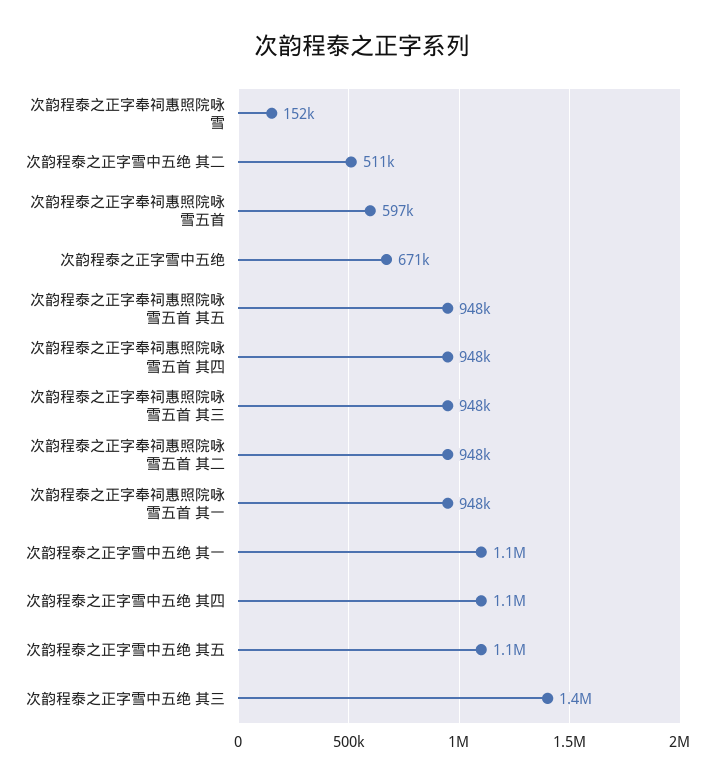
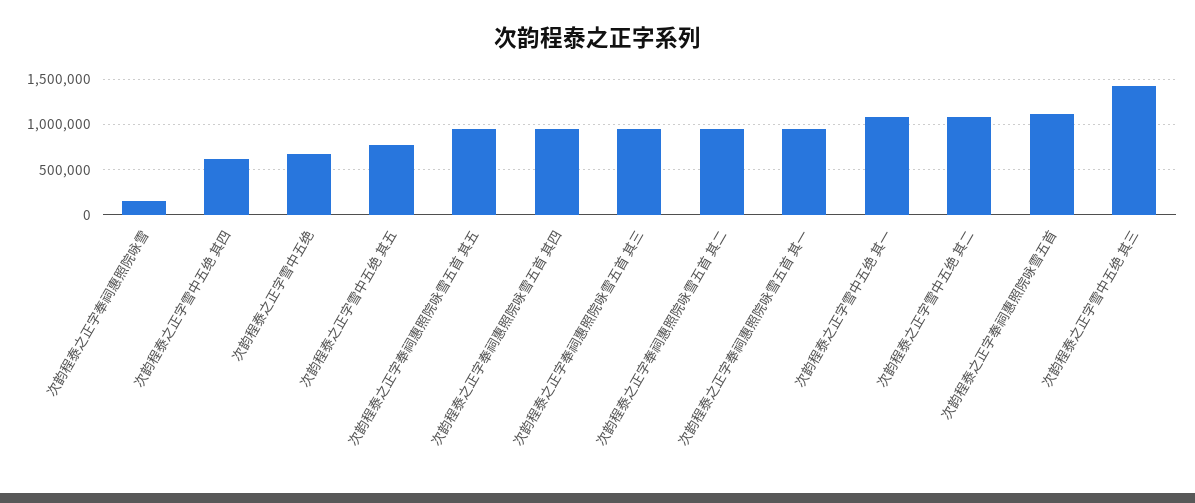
  {
    "次韵程泰之正字奉祠惠照院咏雪": 152000,
-   "次韵程泰之正字雪中五绝 其二": 511000,
+   "次韵程泰之正字雪中五绝 其二": 1100000,
-   "次韵程泰之正字奉祠惠照院咏雪五首": 597000,
+   "次韵程泰之正字奉祠惠照院咏雪五首": 1100000,
    "次韵程泰之正字雪中五绝": 671000,
    "次韵程泰之正字奉祠惠照院咏雪五首 其五": 948000,
    "次韵程泰之正字奉祠惠照院咏雪五首 其四": 948000,
    "次韵程泰之正字奉祠惠照院咏雪五首 其三": 948000,
    "次韵程泰之正字奉祠惠照院咏雪五首 其二": 948000,
    "次韵程泰之正字奉祠惠照院咏雪五首 其一": 948000,
    "次韵程泰之正字雪中五绝 其一": 1100000,
-   "次韵程泰之正字雪中五绝 其四": 1100000,
+   "次韵程泰之正字雪中五绝 其四": 600000,
-   "次韵程泰之正字雪中五绝 其五": 1100000,
+   "次韵程泰之正字雪中五绝 其五": 800000,
    "次韵程泰之正字雪中五绝 其三": 1400000
  }

